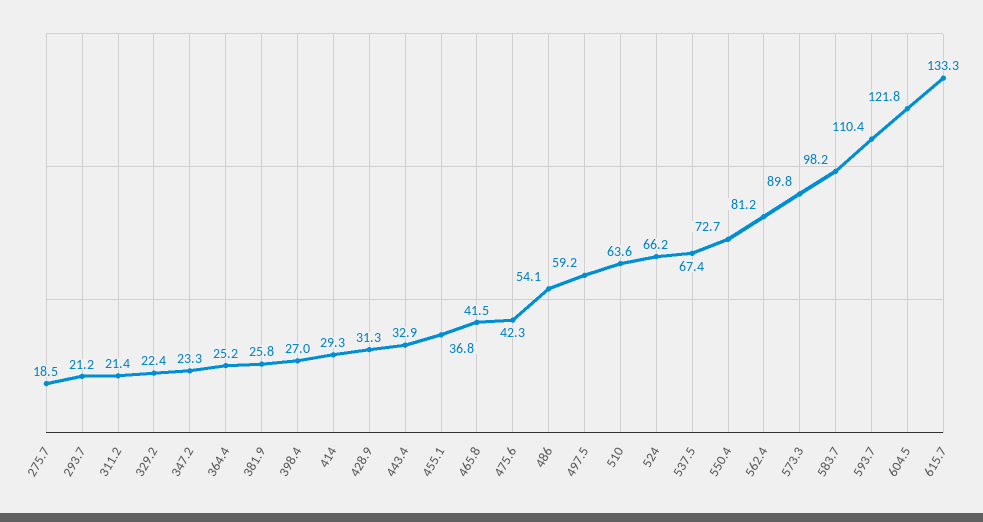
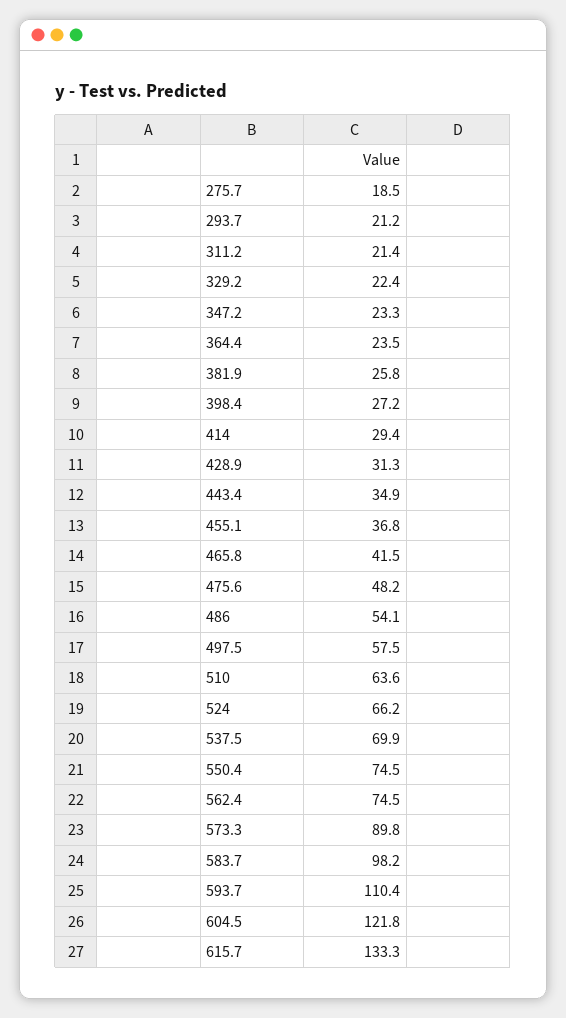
  {
    "275.7": 18.5,
    "293.7": 21.2,
    "311.2": 21.4,
    "329.2": 22.4,
    "347.2": 23.3,
-   "364.4": 25.2,
+   "364.4": 23.5,
    "381.9": 25.8,
-   "398.4": 27,
+   "398.4": 27.2,
-   "414": 29.3,
+   "414": 29.4,
    "428.9": 31.3,
-   "443.4": 32.9,
+   "443.4": 34.9,
    "455.1": 36.8,
    "465.8": 41.5,
-   "475.6": 42.3,
+   "475.6": 48.2,
    "486": 54.1,
-   "497.5": 59.2,
+   "497.5": 57.5,
    "510": 63.6,
    "524": 66.2,
-   "537.5": 67.4,
+   "537.5": 69.9,
-   "550.4": 72.7,
+   "550.4": 74.5,
-   "562.4": 81.2,
+   "562.4": 74.5,
    "573.3": 89.8,
    "583.7": 98.2,
    "593.7": 110.4,
    "604.5": 121.8,
    "615.7": 133.3
  }

